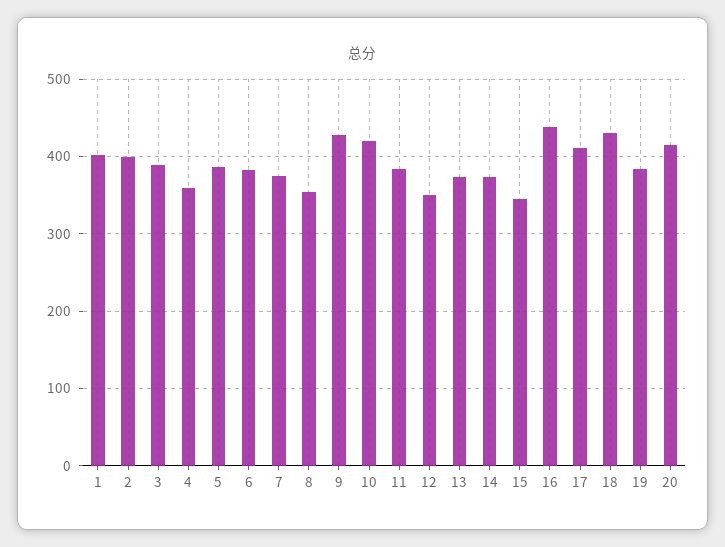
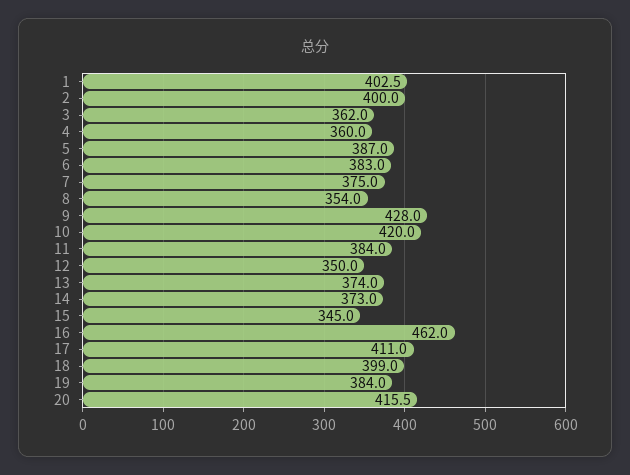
  {
    "1": 402.5,
    "2": 400,
-   "3": 390,
+   "3": 362,
    "4": 360,
    "5": 387,
    "6": 383,
    "7": 375,
    "8": 354,
    "9": 428,
    "10": 420,
    "11": 384,
    "12": 350,
    "13": 374,
    "14": 373,
    "15": 345,
-   "16": 440,
+   "16": 462,
    "17": 411,
-   "18": 430,
+   "18": 399,
    "19": 384,
    "20": 415.5
  }

